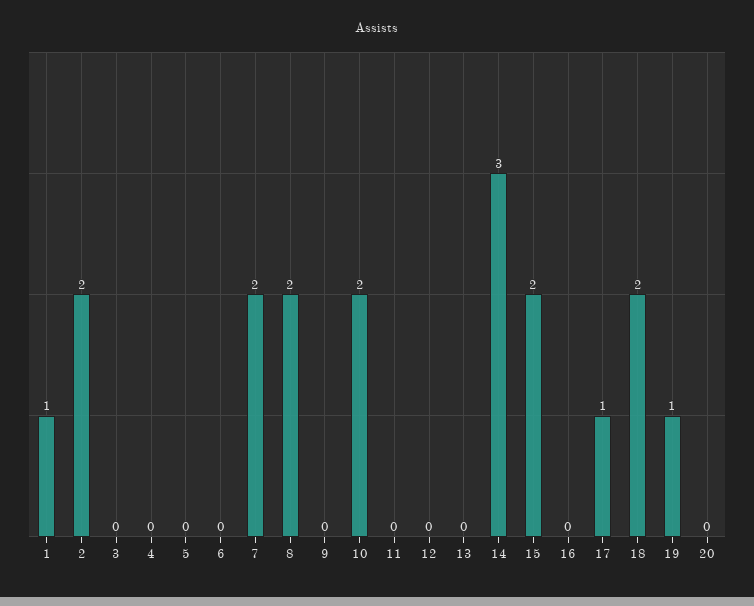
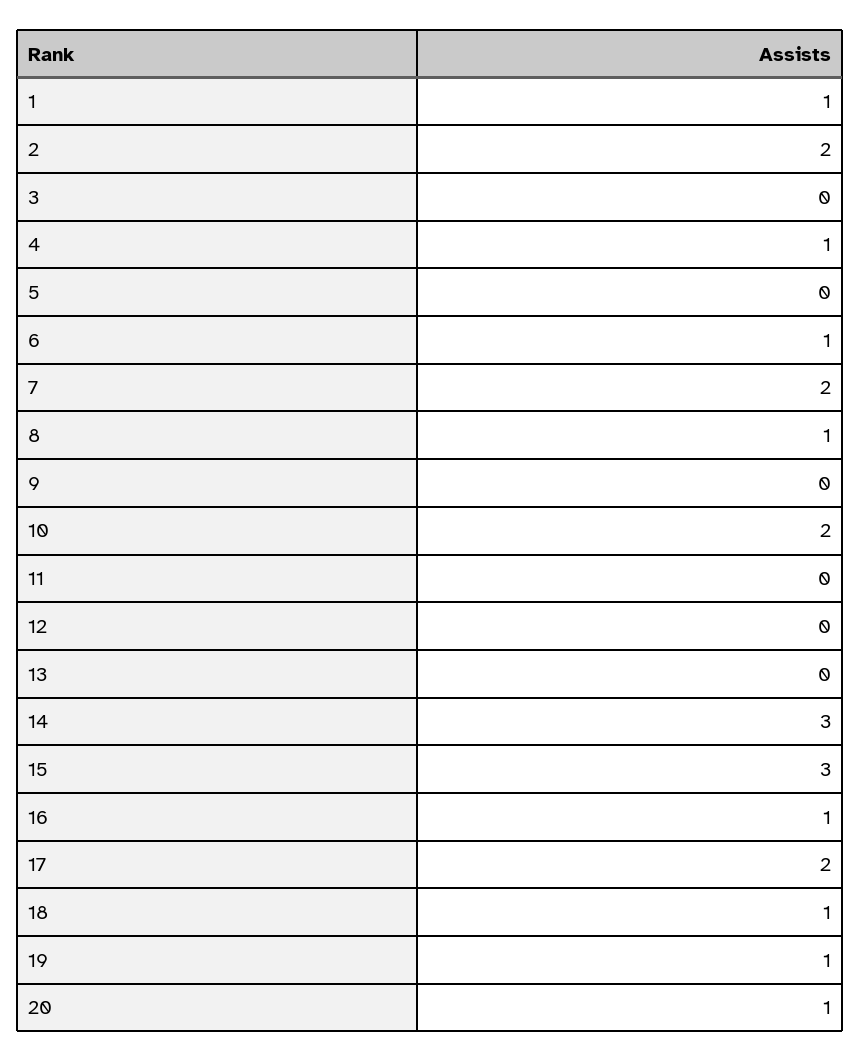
  {
    "1": 1,
    "2": 2,
    "3": 0,
-   "4": 0,
+   "4": 1,
    "5": 0,
-   "6": 0,
+   "6": 1,
    "7": 2,
-   "8": 2,
+   "8": 1,
    "9": 0,
    "10": 2,
    "11": 0,
    "12": 0,
    "13": 0,
    "14": 3,
-   "15": 2,
+   "15": 3,
-   "16": 0,
+   "16": 1,
-   "17": 1,
+   "17": 2,
-   "18": 2,
+   "18": 1,
    "19": 1,
-   "20": 0
+   "20": 1
  }

